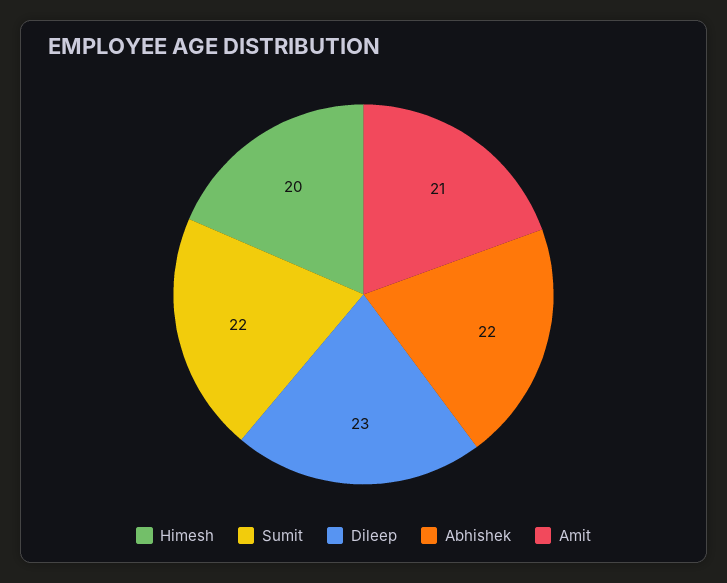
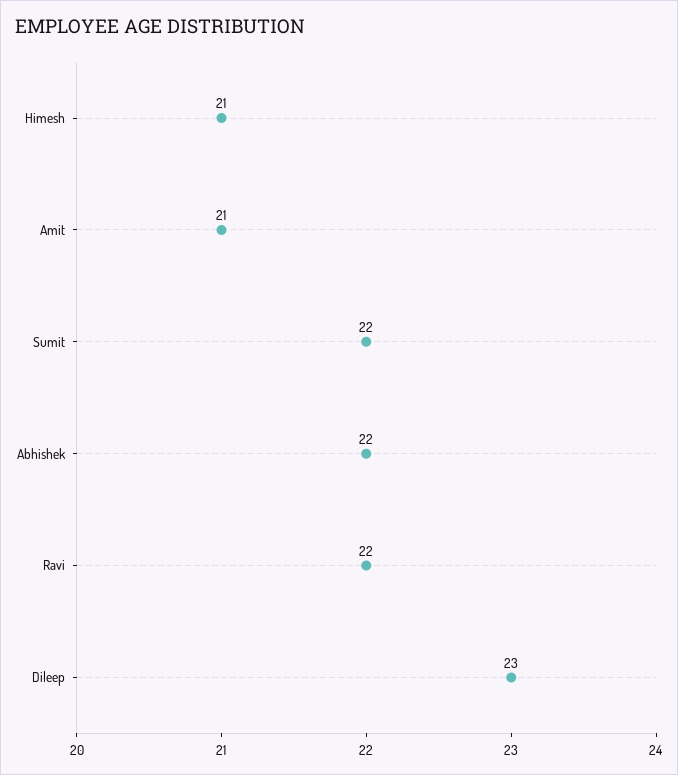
  {
-   "Himesh": 20,
+   "Himesh": 21,
    "Sumit": 22,
    "Dileep": 23,
    "Abhishek": 22,
-   "Amit": 21
+   "Amit": 21,
+   "Ravi": 22
  }

